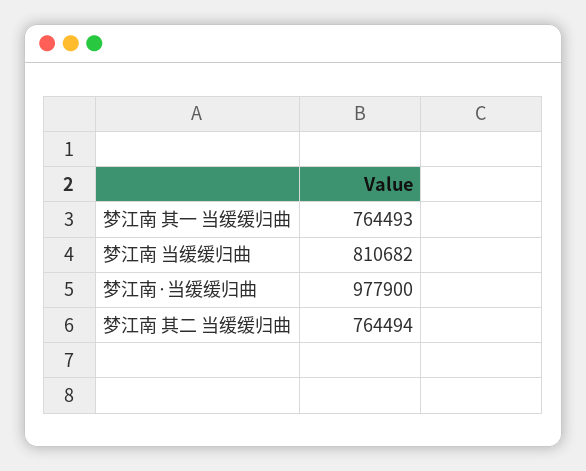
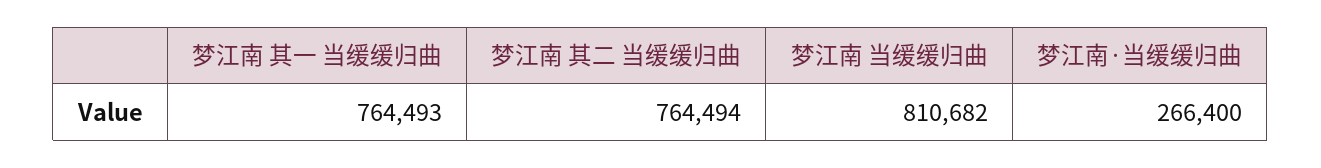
  {
    "梦江南 其一 当缓缓归曲": 764493,
    "梦江南 当缓缓归曲": 810682,
-   "梦江南·当缓缓归曲": 977900,
+   "梦江南·当缓缓归曲": 266400,
    "梦江南 其二 当缓缓归曲": 764494
  }

